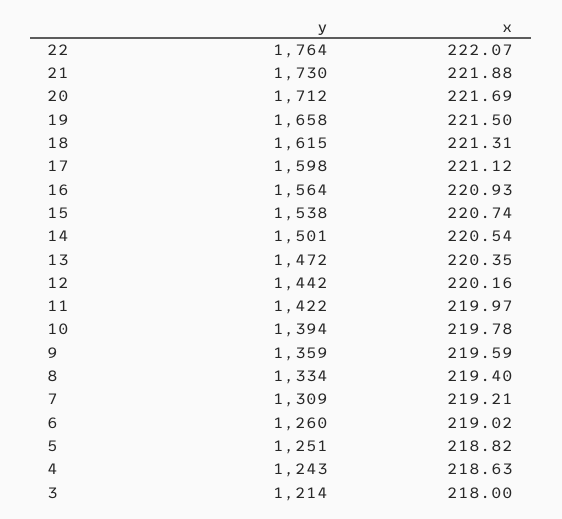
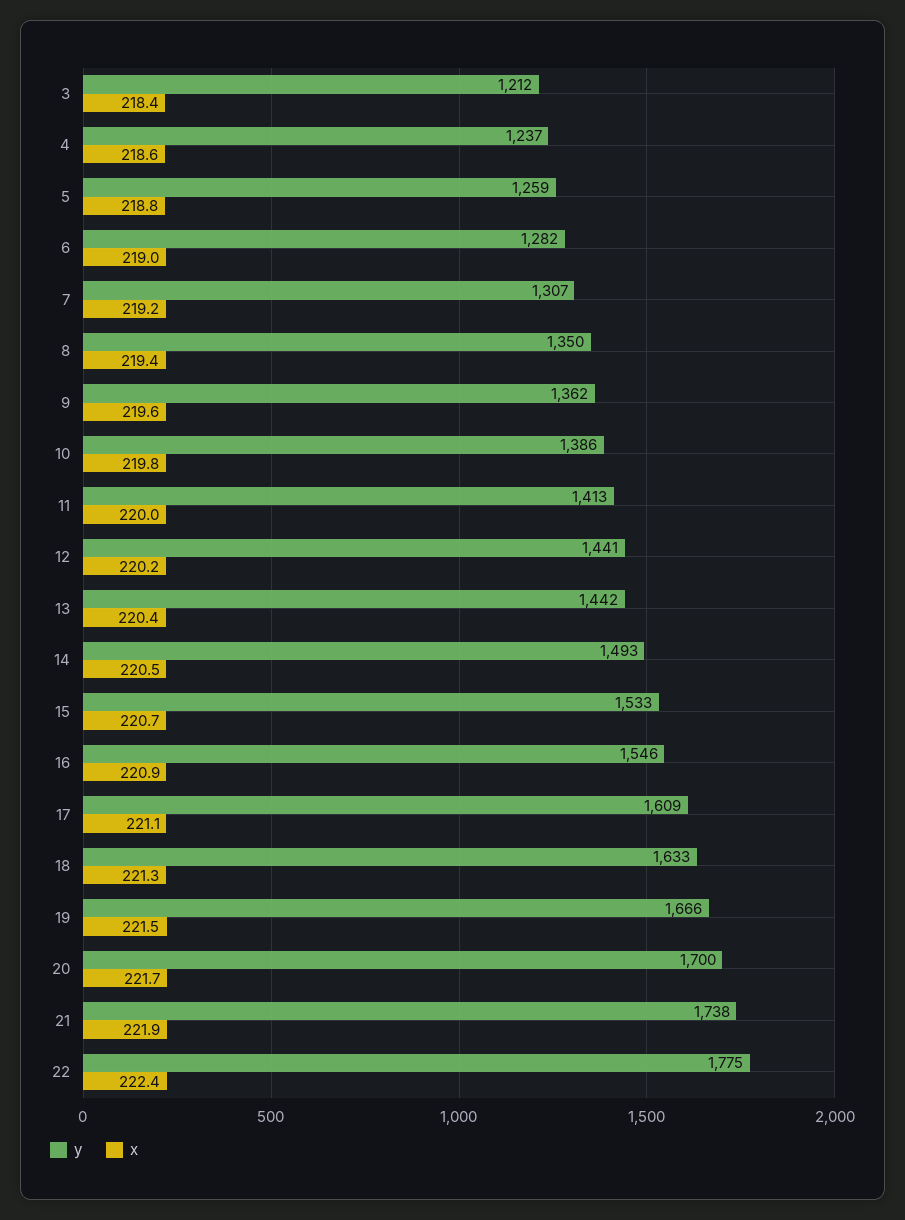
  {
    "y": {
-     "22": 1764,
+     "22": 1775,
-     "21": 1730,
+     "21": 1738,
-     "20": 1712,
+     "20": 1700,
-     "19": 1658,
+     "19": 1666,
-     "18": 1615,
+     "18": 1633,
-     "17": 1598,
+     "17": 1609,
-     "16": 1564,
+     "16": 1546,
-     "15": 1538,
+     "15": 1533,
-     "14": 1501,
+     "14": 1493,
-     "13": 1472,
+     "13": 1442,
-     "12": 1442,
+     "12": 1441,
-     "11": 1422,
+     "11": 1413,
-     "10": 1394,
+     "10": 1386,
-     "9": 1359,
+     "9": 1362,
-     "8": 1334,
+     "8": 1350,
-     "7": 1309,
+     "7": 1307,
-     "6": 1260,
+     "6": 1282,
-     "5": 1251,
+     "5": 1259,
-     "4": 1243,
+     "4": 1237,
-     "3": 1214
+     "3": 1212
    },
    "x": {
-     "22": 222.07,
+     "22": 222.4,
      "21": 221.88,
      "20": 221.69,
      "19": 221.5,
      "18": 221.31,
      "17": 221.12,
      "16": 220.93,
      "15": 220.74,
      "14": 220.54,
      "13": 220.35,
      "12": 220.16,
      "11": 219.97,
      "10": 219.78,
      "9": 219.59,
      "8": 219.4,
      "7": 219.21,
      "6": 219.02,
      "5": 218.82,
      "4": 218.63,
-     "3": 218
+     "3": 218.4
    }
  }

